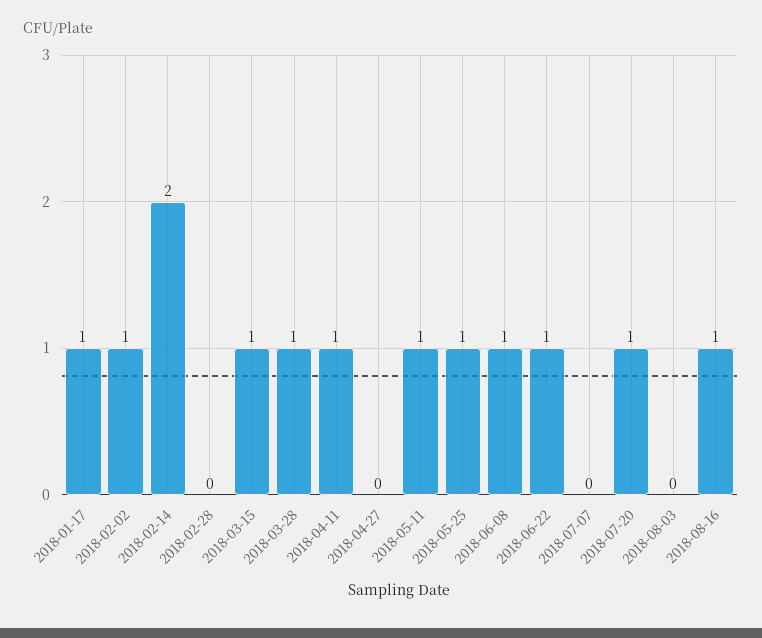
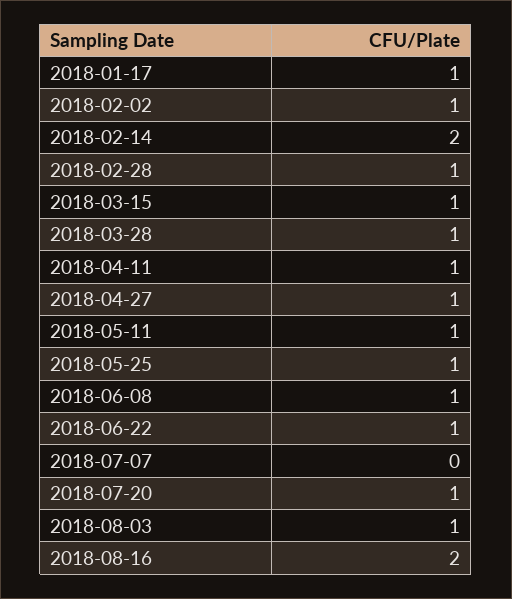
  {
    "2018-01-17": 1,
    "2018-02-02": 1,
    "2018-02-14": 2,
-   "2018-02-28": 0,
+   "2018-02-28": 1,
    "2018-03-15": 1,
    "2018-03-28": 1,
    "2018-04-11": 1,
-   "2018-04-27": 0,
+   "2018-04-27": 1,
    "2018-05-11": 1,
    "2018-05-25": 1,
    "2018-06-08": 1,
    "2018-06-22": 1,
    "2018-07-07": 0,
    "2018-07-20": 1,
-   "2018-08-03": 0,
+   "2018-08-03": 1,
-   "2018-08-16": 1
+   "2018-08-16": 2
  }

